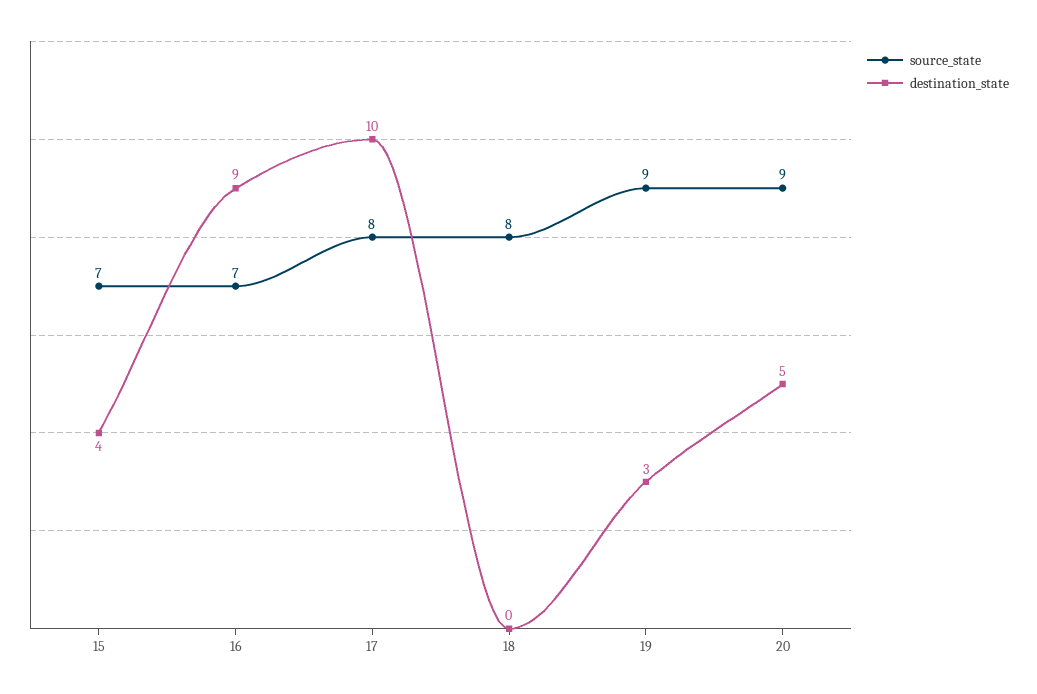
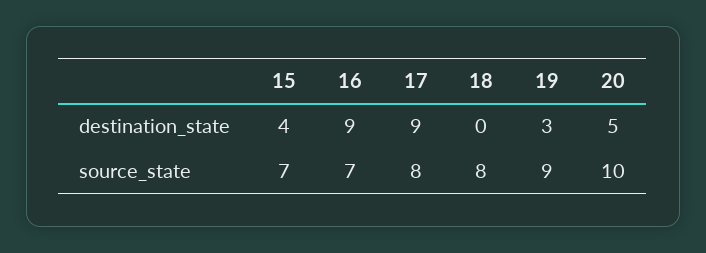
  {
    "source_state": {
      "15": 7,
      "16": 7,
      "17": 8,
      "18": 8,
      "19": 9,
-     "20": 9
+     "20": 10
    },
    "destination_state": {
      "15": 4,
      "16": 9,
-     "17": 10,
+     "17": 9,
      "18": 0,
      "19": 3,
      "20": 5
    }
  }

